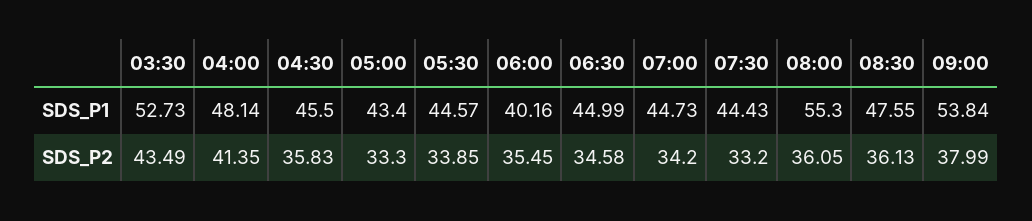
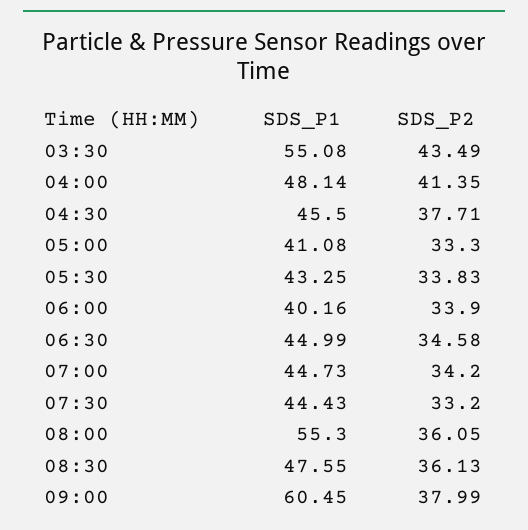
  {
    "03:30": {
-     "SDS_P1": 52.73,
+     "SDS_P1": 55.08,
      "SDS_P2": 43.49
    },
    "04:00": {
      "SDS_P1": 48.14,
      "SDS_P2": 41.35
    },
    "04:30": {
      "SDS_P1": 45.5,
-     "SDS_P2": 35.83
+     "SDS_P2": 37.71
    },
    "05:00": {
-     "SDS_P1": 43.4,
+     "SDS_P1": 41.08,
      "SDS_P2": 33.3
    },
    "05:30": {
-     "SDS_P1": 44.57,
+     "SDS_P1": 43.25,
-     "SDS_P2": 33.85
+     "SDS_P2": 33.83
    },
    "06:00": {
      "SDS_P1": 40.16,
-     "SDS_P2": 35.45
+     "SDS_P2": 33.9
    },
    "06:30": {
      "SDS_P1": 44.99,
      "SDS_P2": 34.58
    },
    "07:00": {
      "SDS_P1": 44.73,
      "SDS_P2": 34.2
    },
    "07:30": {
      "SDS_P1": 44.43,
      "SDS_P2": 33.2
    },
    "08:00": {
      "SDS_P1": 55.3,
      "SDS_P2": 36.05
    },
    "08:30": {
      "SDS_P1": 47.55,
      "SDS_P2": 36.13
    },
    "09:00": {
-     "SDS_P1": 53.84,
+     "SDS_P1": 60.45,
      "SDS_P2": 37.99
    }
  }

